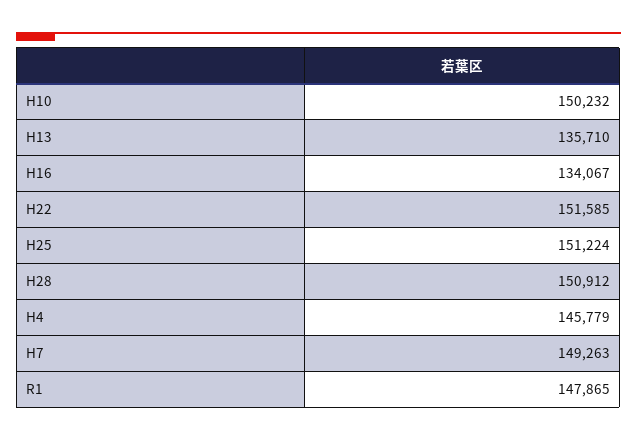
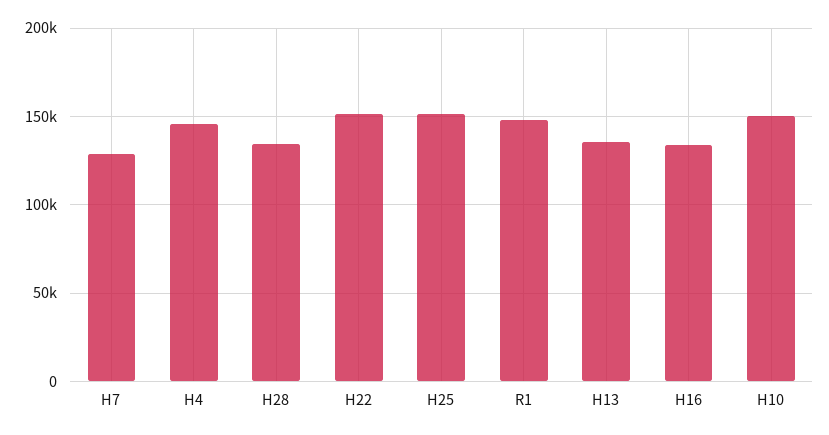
  {
    "H10": 150232,
    "H13": 135710,
    "H16": 134067,
    "H22": 151585,
    "H25": 151224,
-   "H28": 150912,
+   "H28": 135000,
    "H4": 145779,
-   "H7": 149263,
+   "H7": 130000,
    "R1": 147865
  }

